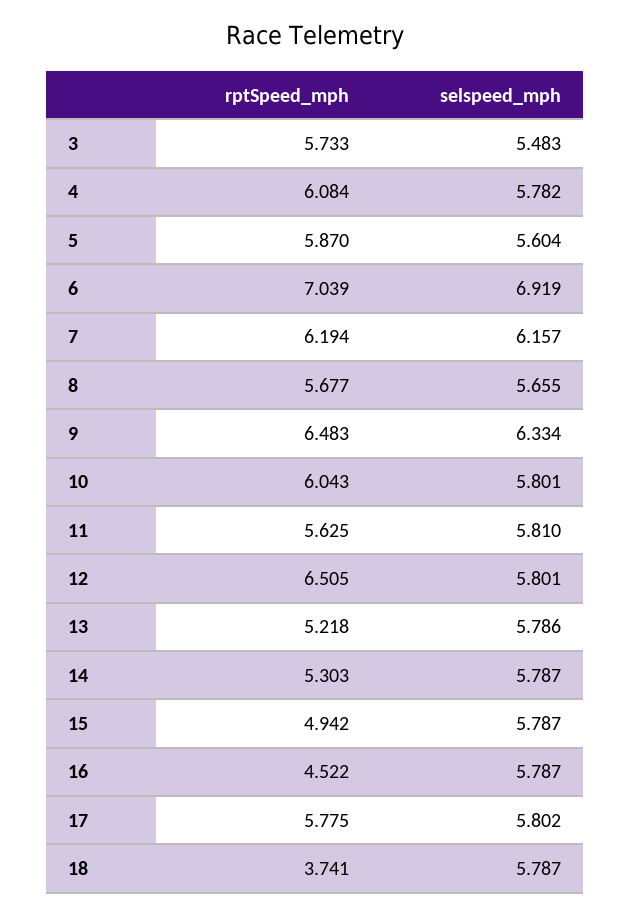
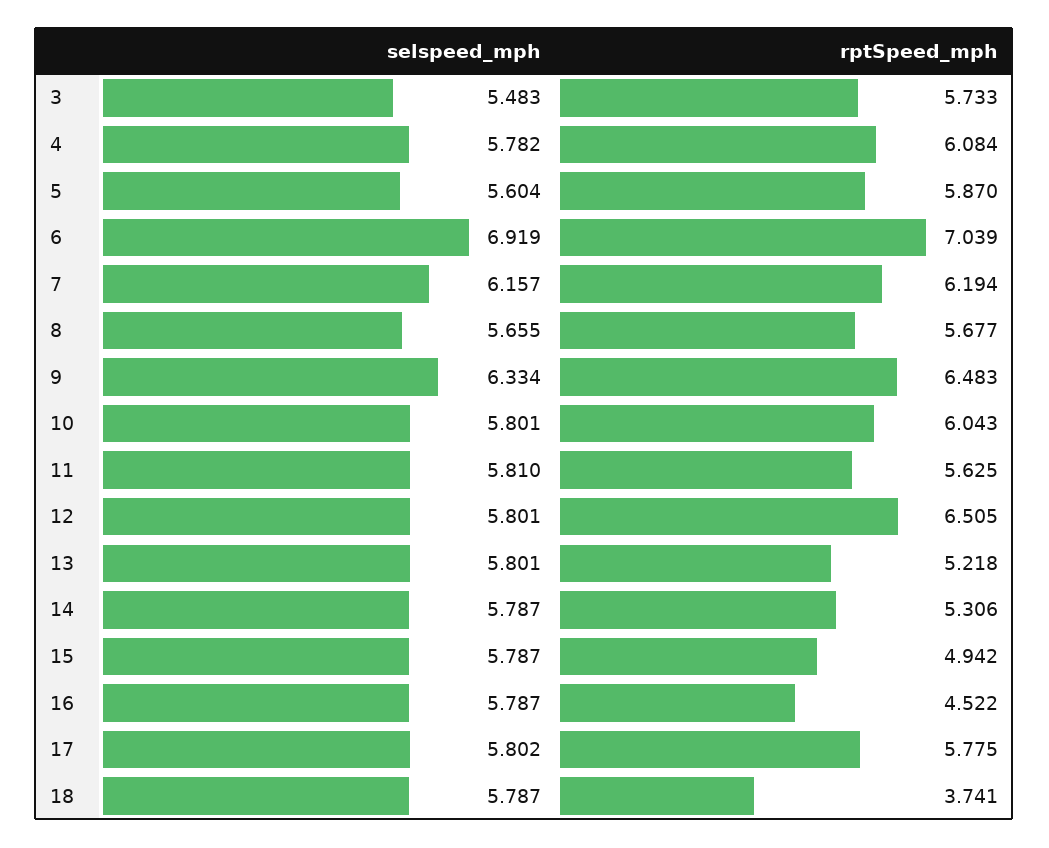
  {
    "rptSpeed_mph": {
      "3": 5.733,
      "4": 6.084,
      "5": 5.87,
      "6": 7.039,
      "7": 6.194,
      "8": 5.677,
      "9": 6.483,
      "10": 6.043,
      "11": 5.625,
      "12": 6.505,
      "13": 5.218,
-     "14": 5.303,
+     "14": 5.306,
      "15": 4.942,
      "16": 4.522,
      "17": 5.775,
      "18": 3.741
    },
    "selspeed_mph": {
      "3": 5.483,
      "4": 5.782,
      "5": 5.604,
      "6": 6.919,
      "7": 6.157,
      "8": 5.655,
      "9": 6.334,
      "10": 5.801,
      "11": 5.81,
      "12": 5.801,
-     "13": 5.786,
+     "13": 5.801,
      "14": 5.787,
      "15": 5.787,
      "16": 5.787,
      "17": 5.802,
      "18": 5.787
    }
  }

